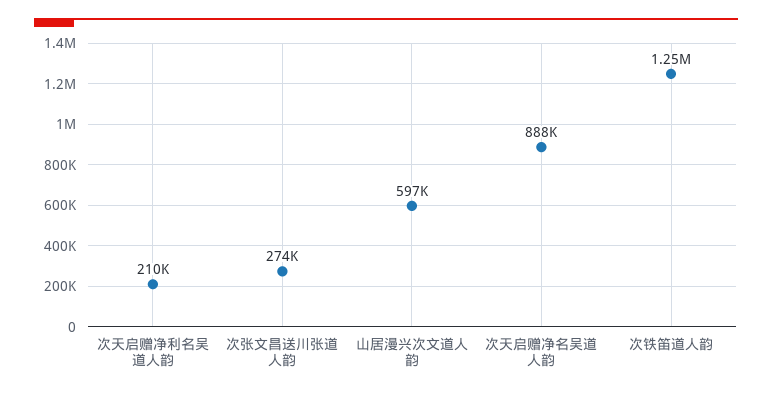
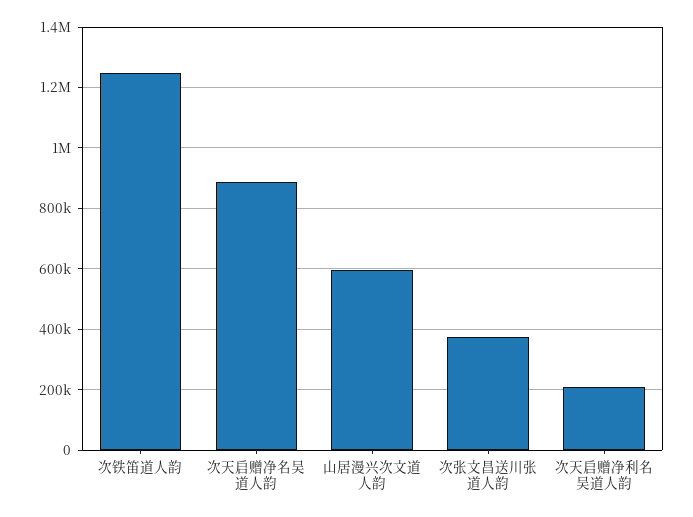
  {
    "次天启赠净利名吴道人韵": 210000,
-   "次张文昌送川张道人韵": 274000,
+   "次张文昌送川张道人韵": 380000,
    "山居漫兴次文道人韵": 597000,
    "次天启赠净名吴道人韵": 888000,
    "次铁笛道人韵": 1250000
  }

